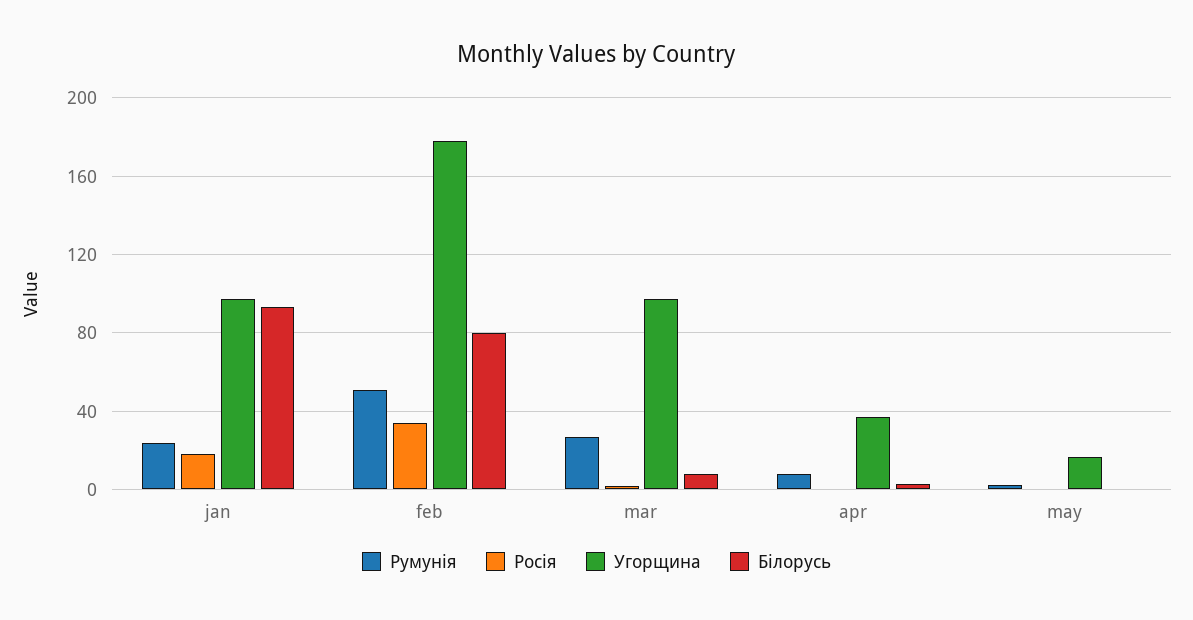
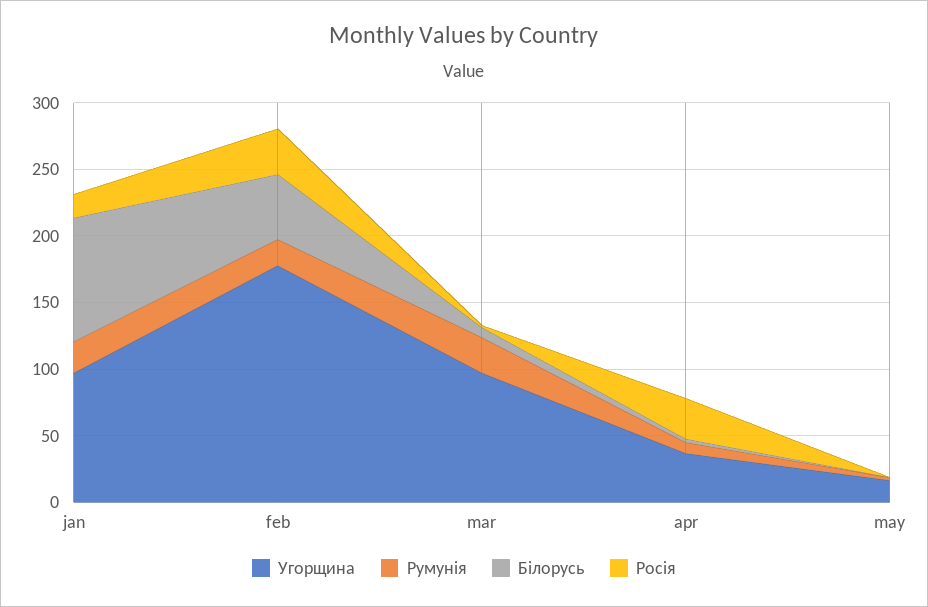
  {
    "Румунія": {
      "jan": 25,
-     "feb": 50,
+     "feb": 20,
      "mar": 25,
      "apr": 10,
      "may": 0
    },
    "Росія": {
      "jan": 20,
      "feb": 35,
      "mar": 0,
-     "apr": 0,
+     "apr": 30,
      "may": 0
    },
    "Угорщина": {
      "jan": 95,
      "feb": 180,
      "mar": 95,
      "apr": 35,
      "may": 15
    },
    "Білорусь": {
      "jan": 95,
-     "feb": 80,
+     "feb": 50,
      "mar": 10,
      "apr": 5,
      "may": 0
    }
  }

